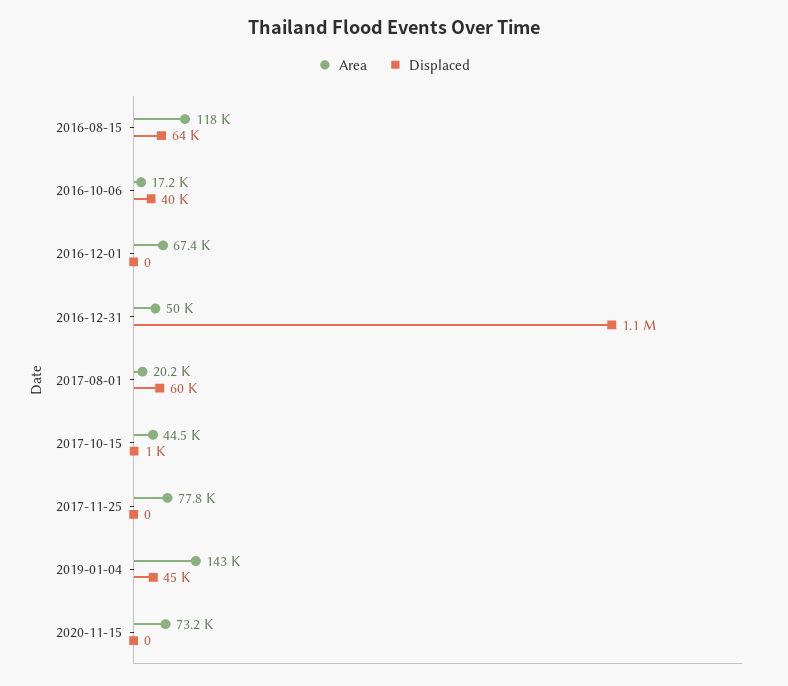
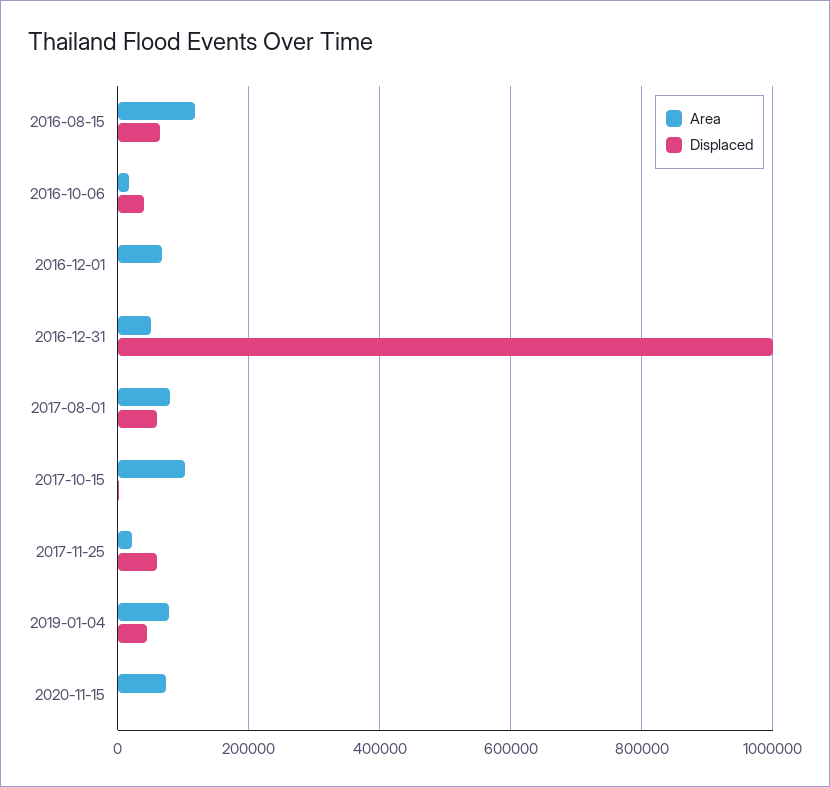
  {
    "Area": {
      "2016-08-15": 118000,
      "2016-10-06": 17200,
      "2016-12-01": 67400,
      "2016-12-31": 50000,
-     "2017-08-01": 20200,
+     "2017-08-01": 80000,
-     "2017-10-15": 44500,
+     "2017-10-15": 100000,
-     "2017-11-25": 77800,
+     "2017-11-25": 20000,
-     "2019-01-04": 143000,
+     "2019-01-04": 80000,
      "2020-11-15": 73200
    },
    "Displaced": {
      "2016-08-15": 64000,
      "2016-10-06": 40000,
      "2016-12-01": 0,
-     "2016-12-31": 1100000,
+     "2016-12-31": 1000000,
      "2017-08-01": 60000,
      "2017-10-15": 1000,
-     "2017-11-25": 0,
+     "2017-11-25": 60000,
      "2019-01-04": 45000,
      "2020-11-15": 0
    }
  }

